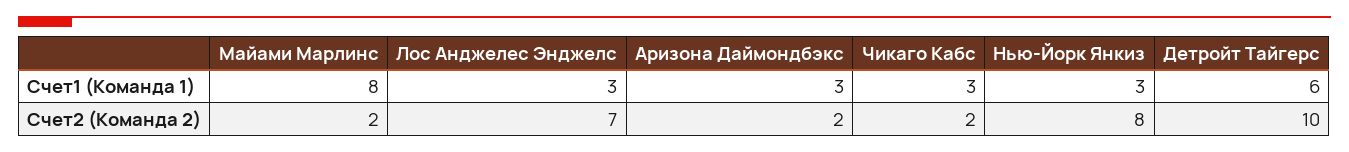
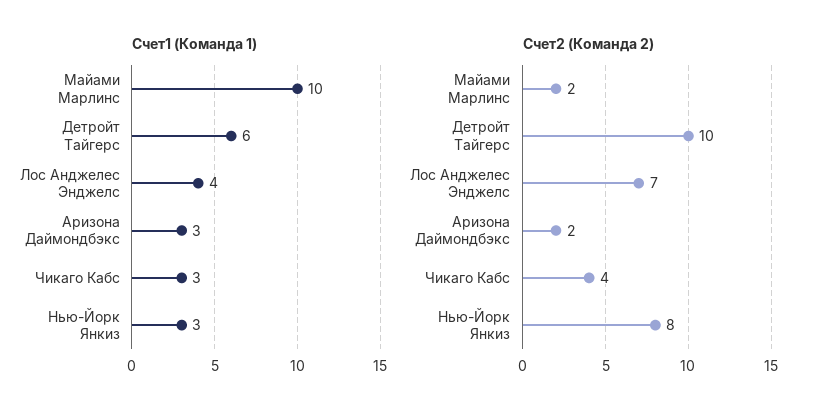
  {
    "Счет1 (Команда 1)": {
-     "Майами Марлинс": 8,
+     "Майами Марлинс": 10,
-     "Лос Анджелес Энджелс": 3,
+     "Лос Анджелес Энджелс": 4,
      "Аризона Даймондбэкс": 3,
      "Чикаго Кабс": 3,
      "Нью-Йорк Янкиз": 3,
      "Детройт Тайгерс": 6
    },
    "Счет2 (Команда 2)": {
      "Майами Марлинс": 2,
      "Лос Анджелес Энджелс": 7,
      "Аризона Даймондбэкс": 2,
-     "Чикаго Кабс": 2,
+     "Чикаго Кабс": 4,
      "Нью-Йорк Янкиз": 8,
      "Детройт Тайгерс": 10
    }
  }

